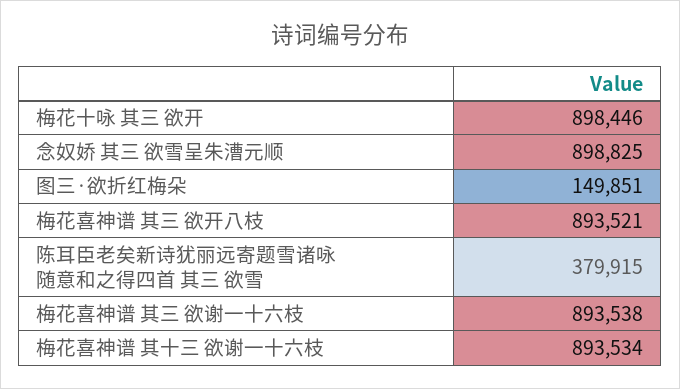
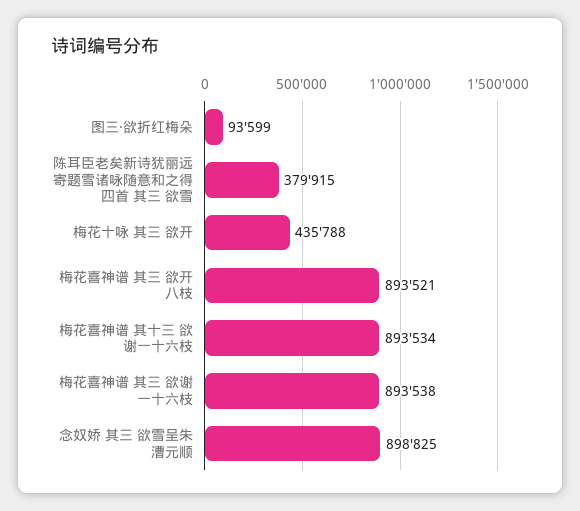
  {
-   "梅花十咏 其三 欲开": 898446,
+   "梅花十咏 其三 欲开": 435788,
    "念奴娇 其三 欲雪呈朱漕元顺": 898825,
-   "图三·欲折红梅朵": 149851,
+   "图三·欲折红梅朵": 93599,
    "梅花喜神谱 其三 欲开八枝": 893521,
    "陈耳臣老矣新诗犹丽远寄题雪诸咏随意和之得四首 其三 欲雪": 379915,
    "梅花喜神谱 其三 欲谢一十六枝": 893538,
    "梅花喜神谱 其十三 欲谢一十六枝": 893534
  }

